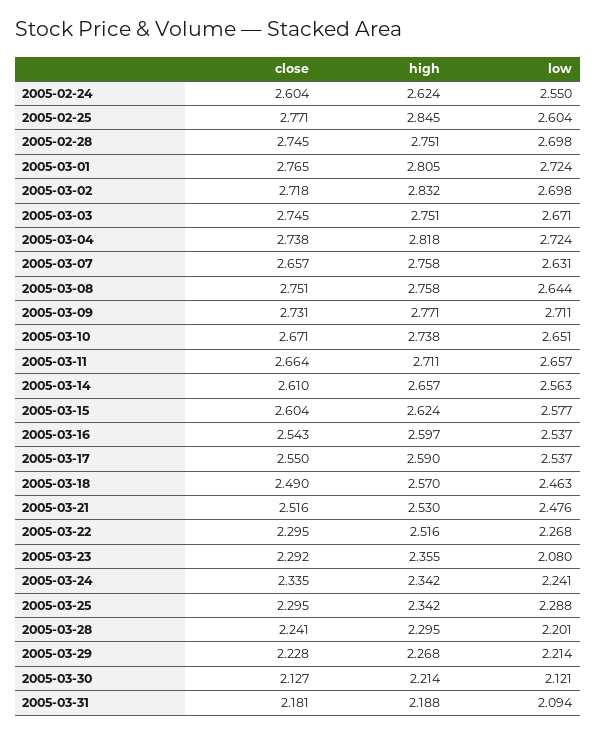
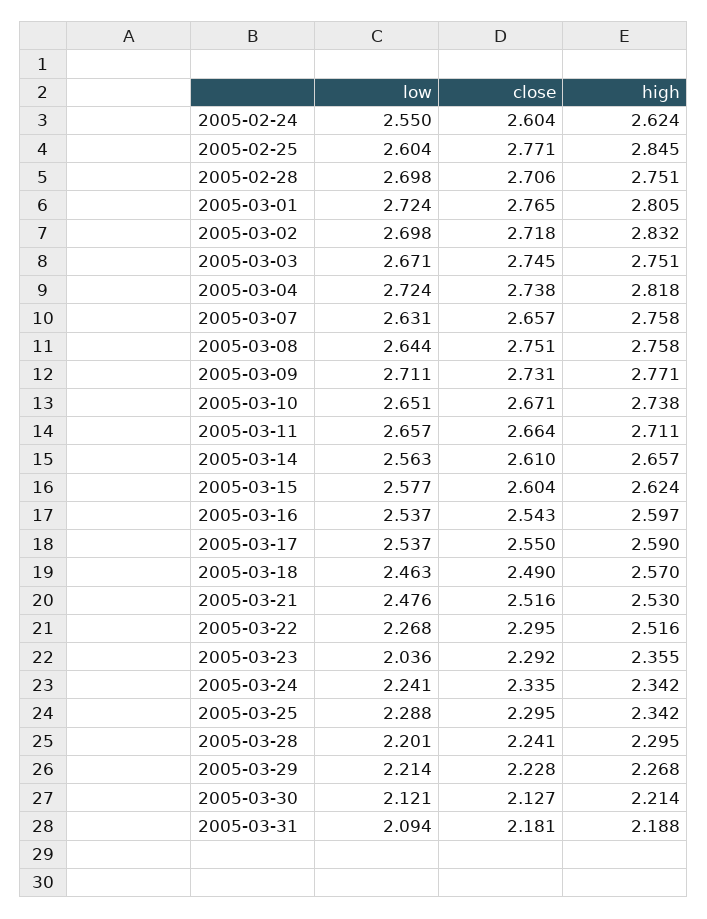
  {
    "close": {
      "2005-02-24": 2.604,
      "2005-02-25": 2.771,
-     "2005-02-28": 2.745,
+     "2005-02-28": 2.706,
      "2005-03-01": 2.765,
      "2005-03-02": 2.718,
      "2005-03-03": 2.745,
      "2005-03-04": 2.738,
      "2005-03-07": 2.657,
      "2005-03-08": 2.751,
      "2005-03-09": 2.731,
      "2005-03-10": 2.671,
      "2005-03-11": 2.664,
      "2005-03-14": 2.61,
      "2005-03-15": 2.604,
      "2005-03-16": 2.543,
      "2005-03-17": 2.55,
      "2005-03-18": 2.49,
      "2005-03-21": 2.516,
      "2005-03-22": 2.295,
      "2005-03-23": 2.292,
      "2005-03-24": 2.335,
      "2005-03-25": 2.295,
      "2005-03-28": 2.241,
      "2005-03-29": 2.228,
      "2005-03-30": 2.127,
      "2005-03-31": 2.181
    },
    "high": {
      "2005-02-24": 2.624,
      "2005-02-25": 2.845,
      "2005-02-28": 2.751,
      "2005-03-01": 2.805,
      "2005-03-02": 2.832,
      "2005-03-03": 2.751,
      "2005-03-04": 2.818,
      "2005-03-07": 2.758,
      "2005-03-08": 2.758,
      "2005-03-09": 2.771,
      "2005-03-10": 2.738,
      "2005-03-11": 2.711,
      "2005-03-14": 2.657,
      "2005-03-15": 2.624,
      "2005-03-16": 2.597,
      "2005-03-17": 2.59,
      "2005-03-18": 2.57,
      "2005-03-21": 2.53,
      "2005-03-22": 2.516,
      "2005-03-23": 2.355,
      "2005-03-24": 2.342,
      "2005-03-25": 2.342,
      "2005-03-28": 2.295,
      "2005-03-29": 2.268,
      "2005-03-30": 2.214,
      "2005-03-31": 2.188
    },
    "low": {
      "2005-02-24": 2.55,
      "2005-02-25": 2.604,
      "2005-02-28": 2.698,
      "2005-03-01": 2.724,
      "2005-03-02": 2.698,
      "2005-03-03": 2.671,
      "2005-03-04": 2.724,
      "2005-03-07": 2.631,
      "2005-03-08": 2.644,
      "2005-03-09": 2.711,
      "2005-03-10": 2.651,
      "2005-03-11": 2.657,
      "2005-03-14": 2.563,
      "2005-03-15": 2.577,
      "2005-03-16": 2.537,
      "2005-03-17": 2.537,
      "2005-03-18": 2.463,
      "2005-03-21": 2.476,
      "2005-03-22": 2.268,
-     "2005-03-23": 2.08,
+     "2005-03-23": 2.036,
      "2005-03-24": 2.241,
      "2005-03-25": 2.288,
      "2005-03-28": 2.201,
      "2005-03-29": 2.214,
      "2005-03-30": 2.121,
      "2005-03-31": 2.094
    }
  }

